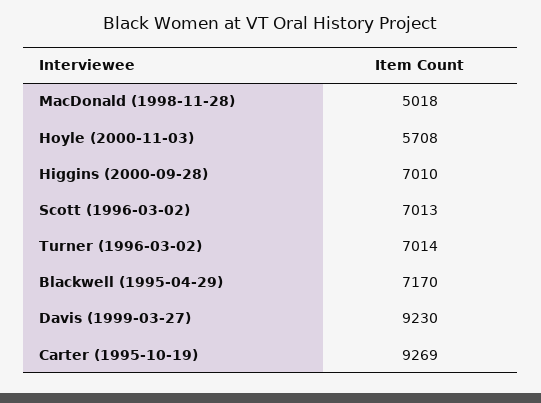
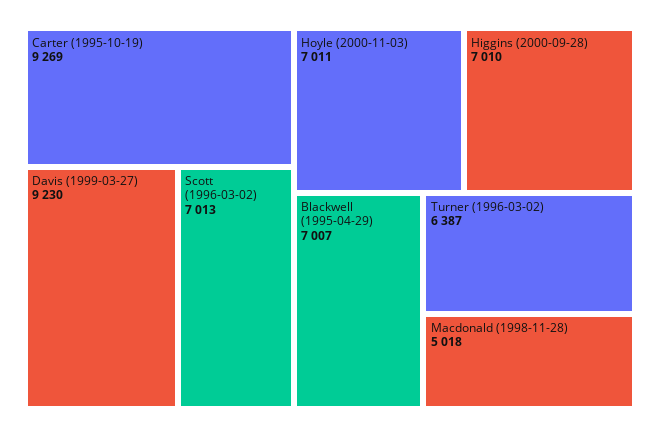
  {
    "MacDonald (1998-11-28)": 5018,
-   "Hoyle (2000-11-03)": 5708,
+   "Hoyle (2000-11-03)": 7011,
    "Higgins (2000-09-28)": 7010,
    "Scott (1996-03-02)": 7013,
-   "Turner (1996-03-02)": 7014,
+   "Turner (1996-03-02)": 6387,
-   "Blackwell (1995-04-29)": 7170,
+   "Blackwell (1995-04-29)": 7007,
    "Davis (1999-03-27)": 9230,
    "Carter (1995-10-19)": 9269
  }

